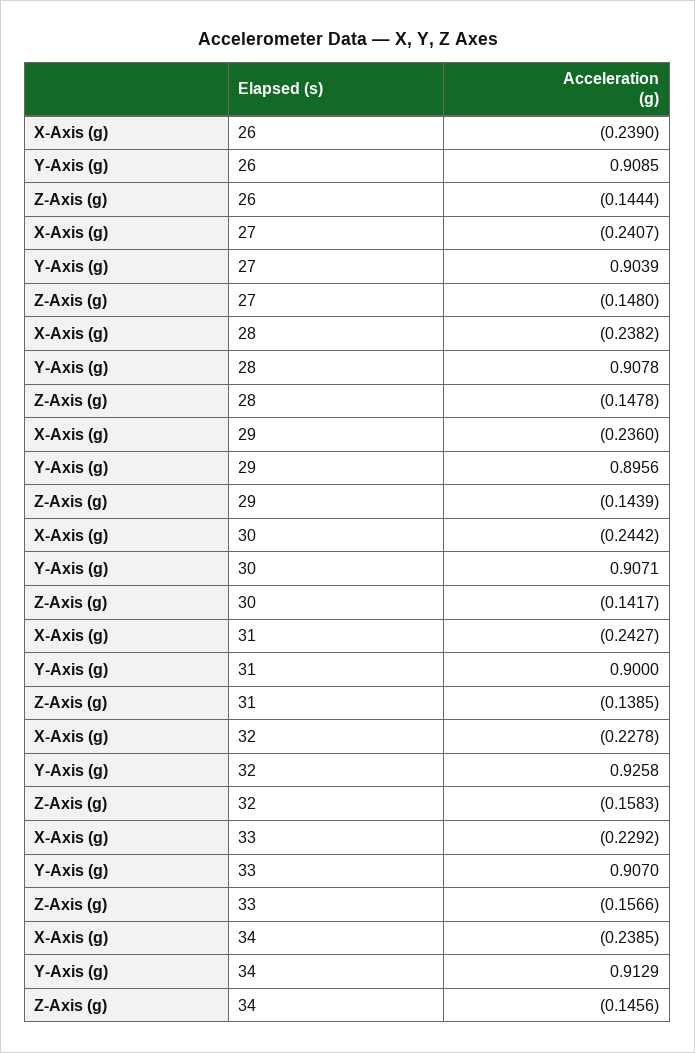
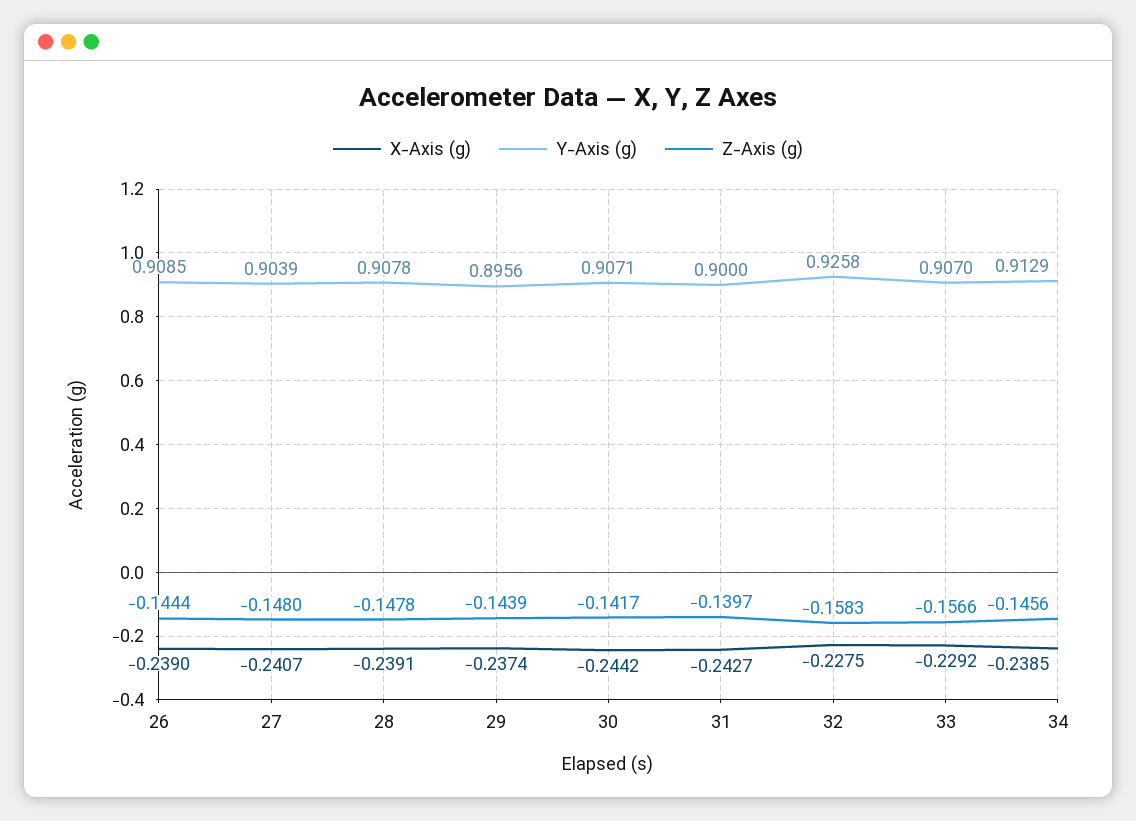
  {
    "X-Axis (g)": {
      "26": -0.239,
      "27": -0.2407,
-     "28": -0.2382,
+     "28": -0.2391,
-     "29": -0.236,
+     "29": -0.2374,
      "30": -0.2442,
      "31": -0.2427,
-     "32": -0.2278,
+     "32": -0.2275,
      "33": -0.2292,
      "34": -0.2385
    },
    "Y-Axis (g)": {
      "26": 0.9085,
      "27": 0.9039,
      "28": 0.9078,
      "29": 0.8956,
      "30": 0.9071,
      "31": 0.9,
      "32": 0.9258,
      "33": 0.907,
      "34": 0.9129
    },
    "Z-Axis (g)": {
      "26": -0.1444,
      "27": -0.148,
      "28": -0.1478,
      "29": -0.1439,
      "30": -0.1417,
-     "31": -0.1385,
+     "31": -0.1397,
      "32": -0.1583,
      "33": -0.1566,
      "34": -0.1456
    }
  }

